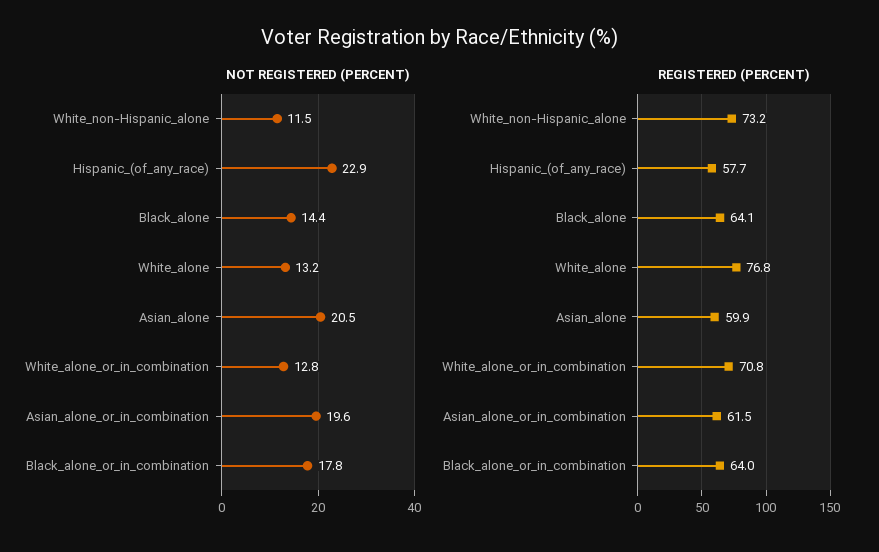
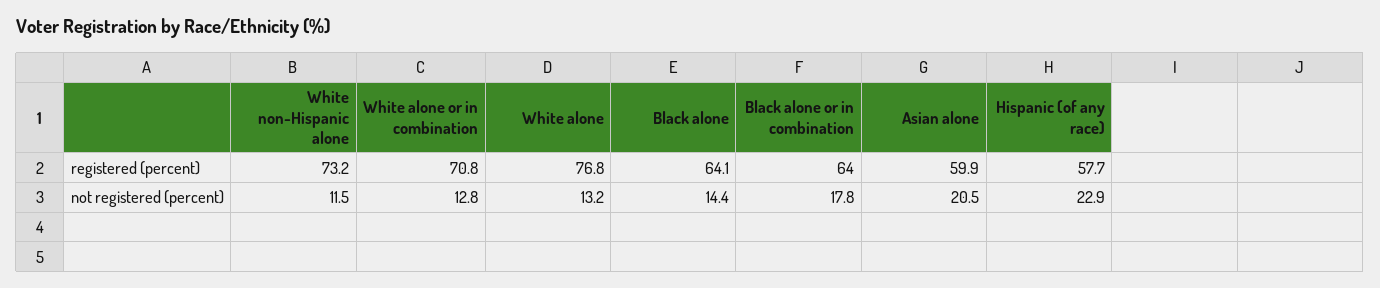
  {
    "NOT REGISTERED (PERCENT)": {
      "White_non-Hispanic_alone": 11.5,
      "Hispanic_(of_any_race)": 22.9,
      "Black_alone": 14.4,
      "White_alone": 13.2,
      "Asian_alone": 20.5,
      "White_alone_or_in_combination": 12.8,
-     "Asian_alone_or_in_combination": 19.6,
      "Black_alone_or_in_combination": 17.8
    },
    "REGISTERED (PERCENT)": {
      "White_non-Hispanic_alone": 73.2,
      "Hispanic_(of_any_race)": 57.7,
      "Black_alone": 64.1,
      "White_alone": 76.8,
      "Asian_alone": 59.9,
      "White_alone_or_in_combination": 70.8,
-     "Asian_alone_or_in_combination": 61.5,
      "Black_alone_or_in_combination": 64
    }
  }

